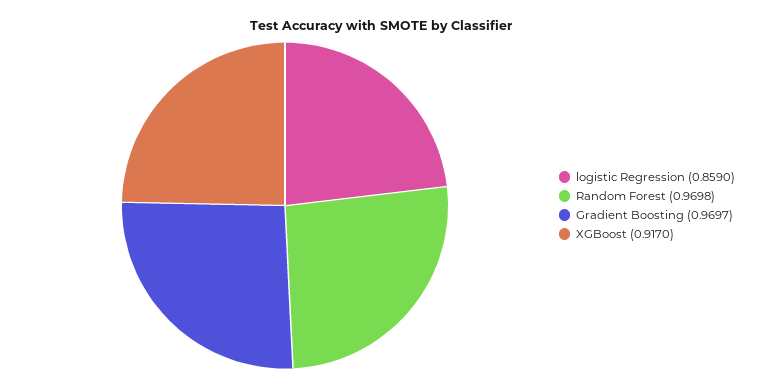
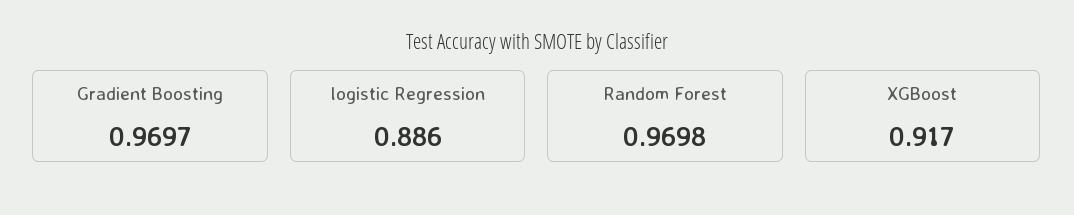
  {
-   "logistic Regression": 0.859,
+   "logistic Regression": 0.886,
    "Random Forest": 0.9698,
    "Gradient Boosting": 0.9697,
    "XGBoost": 0.917
  }

